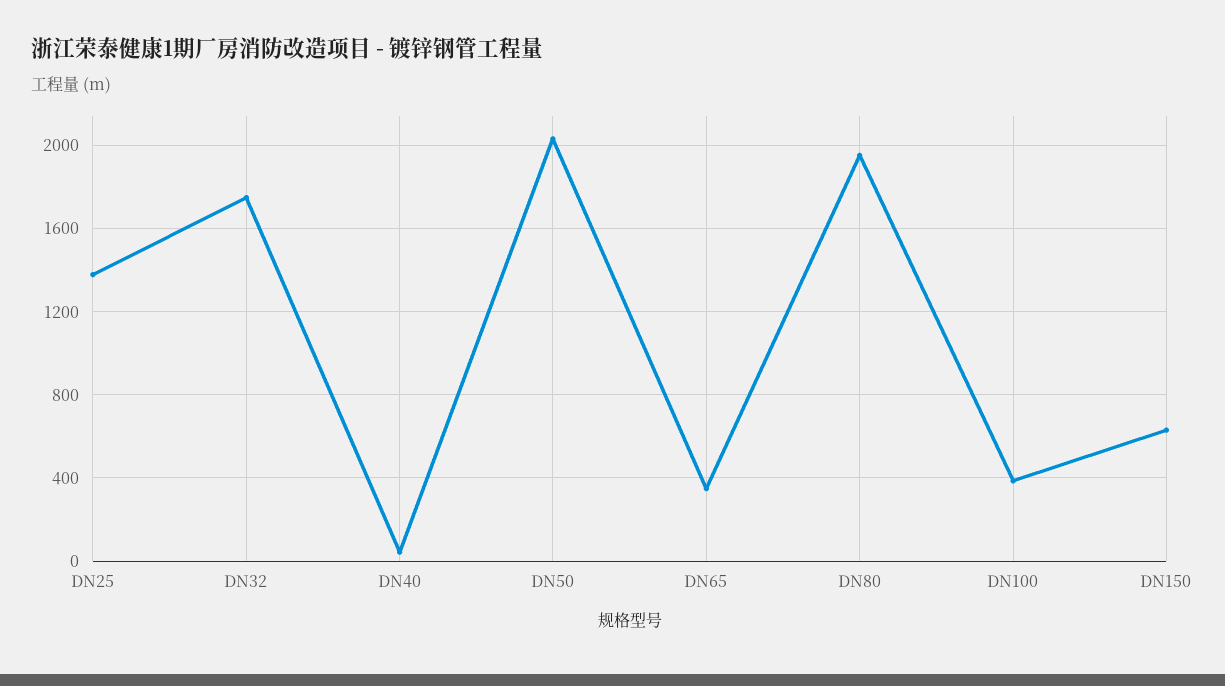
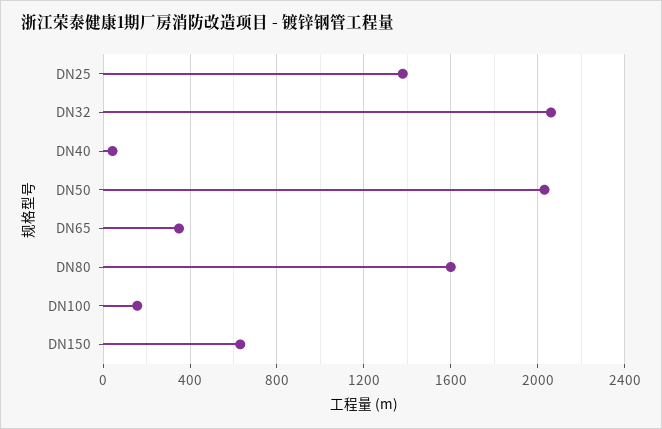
  {
    "DN25": 1400,
-   "DN32": 1750,
+   "DN32": 2050,
    "DN40": 50,
    "DN50": 2050,
    "DN65": 350,
-   "DN80": 1950,
+   "DN80": 1600,
-   "DN100": 400,
+   "DN100": 150,
    "DN150": 650
  }

